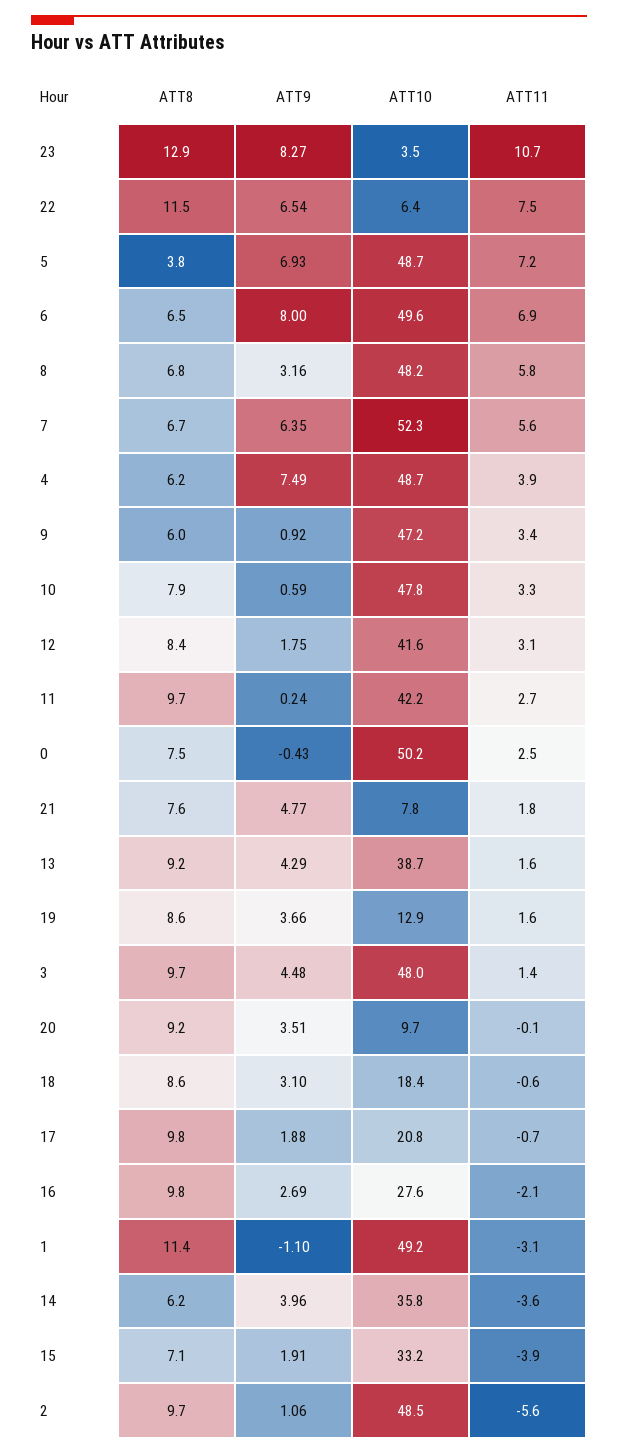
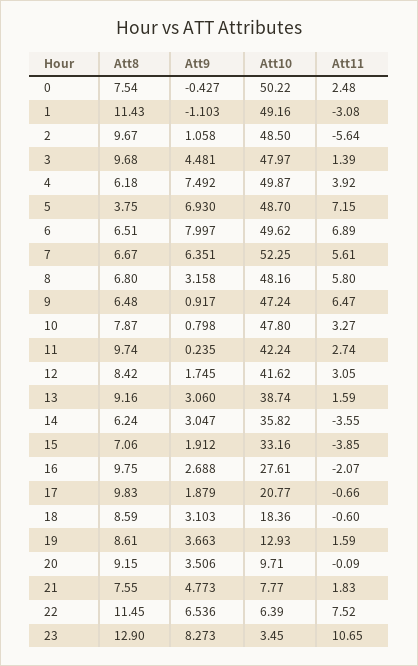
  {
    "ATT8": {
      "23": 12.9,
      "22": 11.45,
      "5": 3.75,
      "6": 6.51,
      "8": 6.8,
      "7": 6.67,
      "4": 6.18,
-     "9": 6,
+     "9": 6.48,
      "10": 7.87,
      "12": 8.42,
      "11": 9.74,
      "0": 7.54,
      "21": 7.55,
      "13": 9.16,
      "19": 8.61,
      "3": 9.68,
      "20": 9.15,
      "18": 8.59,
      "17": 9.83,
      "16": 9.75,
      "1": 11.43,
      "14": 6.24,
      "15": 7.06,
      "2": 9.67
    },
    "ATT9": {
      "23": 8.273,
      "22": 6.536,
      "5": 6.93,
      "6": 7.997,
      "8": 3.158,
      "7": 6.351,
      "4": 7.492,
      "9": 0.917,
-     "10": 0.59,
+     "10": 0.798,
      "12": 1.745,
      "11": 0.235,
      "0": -0.427,
      "21": 4.773,
-     "13": 4.29,
+     "13": 3.06,
      "19": 3.663,
      "3": 4.481,
      "20": 3.506,
      "18": 3.103,
      "17": 1.879,
      "16": 2.688,
      "1": -1.103,
-     "14": 3.96,
+     "14": 3.047,
      "15": 1.912,
      "2": 1.058
    },
    "ATT10": {
      "23": 3.45,
      "22": 6.39,
      "5": 48.7,
      "6": 49.62,
      "8": 48.16,
      "7": 52.25,
-     "4": 48.7,
+     "4": 49.87,
      "9": 47.24,
      "10": 47.8,
      "12": 41.62,
      "11": 42.24,
      "0": 50.22,
      "21": 7.77,
      "13": 38.74,
      "19": 12.93,
      "3": 47.97,
      "20": 9.71,
      "18": 18.36,
      "17": 20.77,
      "16": 27.61,
      "1": 49.16,
      "14": 35.82,
      "15": 33.16,
      "2": 48.5
    },
    "ATT11": {
      "23": 10.65,
      "22": 7.52,
      "5": 7.15,
      "6": 6.89,
      "8": 5.8,
      "7": 5.61,
      "4": 3.92,
-     "9": 3.4,
+     "9": 6.47,
      "10": 3.27,
      "12": 3.05,
      "11": 2.74,
      "0": 2.48,
      "21": 1.83,
      "13": 1.59,
      "19": 1.59,
      "3": 1.39,
      "20": -0.09,
      "18": -0.6,
      "17": -0.66,
      "16": -2.07,
      "1": -3.08,
      "14": -3.55,
      "15": -3.85,
      "2": -5.64
    }
  }

